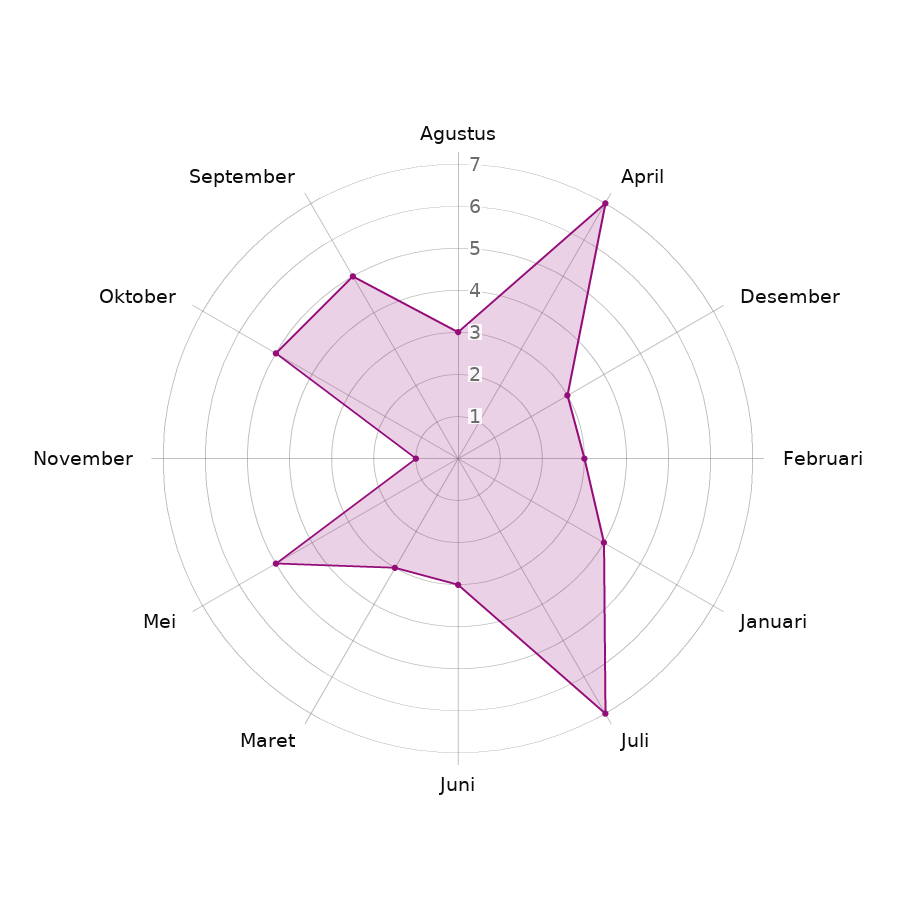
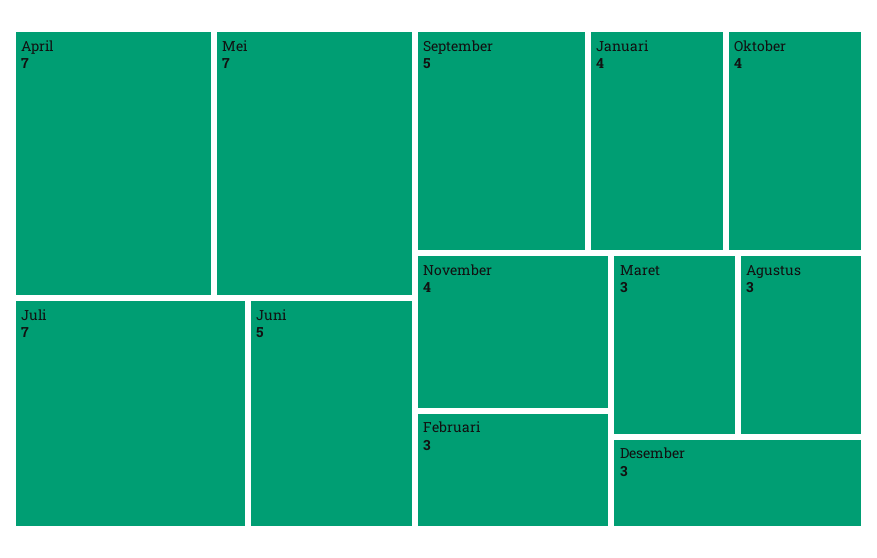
  {
    "Agustus": 3,
    "April": 7,
    "Desember": 3,
    "Februari": 3,
    "Januari": 4,
    "Juli": 7,
-   "Juni": 3,
+   "Juni": 5,
    "Maret": 3,
-   "Mei": 5,
+   "Mei": 7,
-   "November": 1,
+   "November": 4,
-   "Oktober": 5,
+   "Oktober": 4,
    "September": 5
  }

